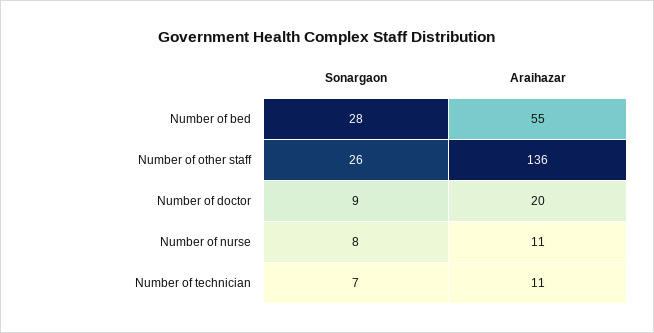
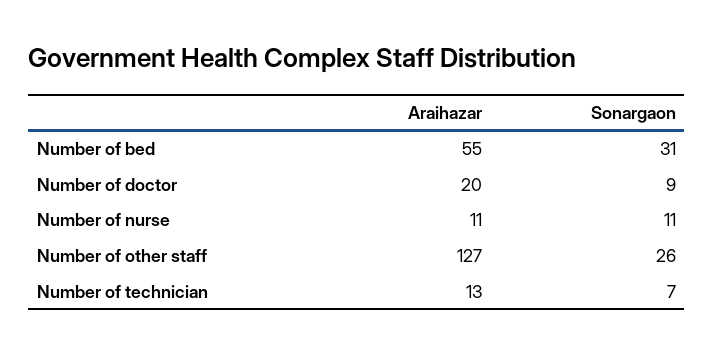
  {
    "Sonargaon": {
-     "Number of bed": 28,
+     "Number of bed": 31,
      "Number of other staff": 26,
      "Number of doctor": 9,
-     "Number of nurse": 8,
+     "Number of nurse": 11,
      "Number of technician": 7
    },
    "Araihazar": {
      "Number of bed": 55,
-     "Number of other staff": 136,
+     "Number of other staff": 127,
      "Number of doctor": 20,
      "Number of nurse": 11,
-     "Number of technician": 11
+     "Number of technician": 13
    }
  }

